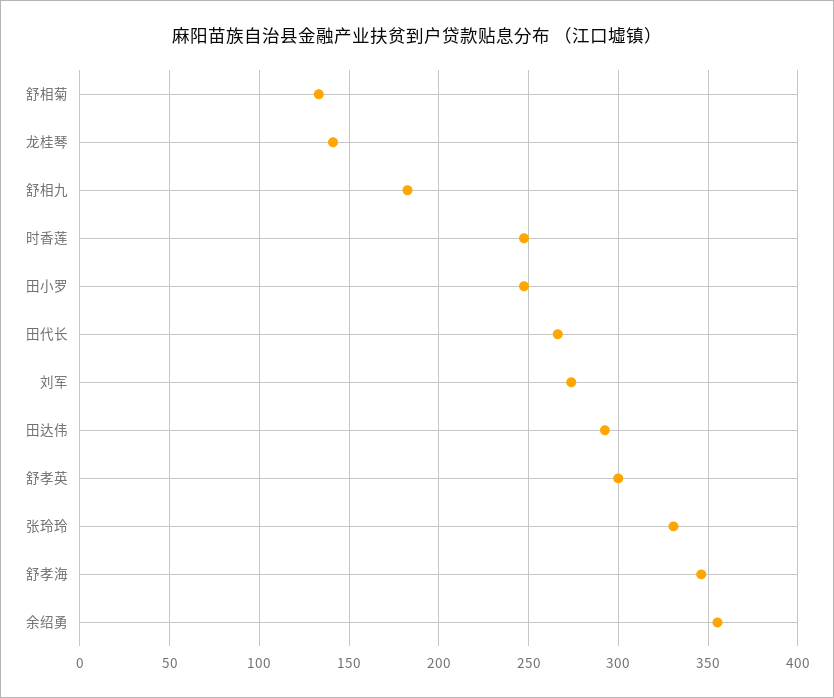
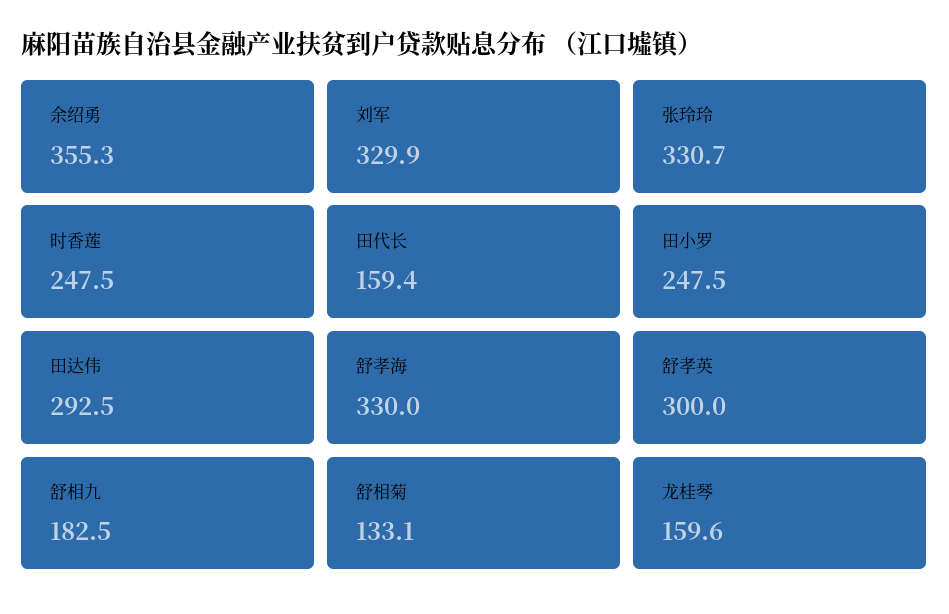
  {
    "舒相菊": 133.1,
-   "龙桂琴": 140,
+   "龙桂琴": 159.6,
    "舒相九": 182.5,
    "时香莲": 247.5,
    "田小罗": 247.5,
-   "田代长": 265,
+   "田代长": 159.4,
-   "刘军": 275,
+   "刘军": 329.9,
    "田达伟": 292.5,
    "舒孝英": 300,
    "张玲玲": 330.7,
-   "舒孝海": 345,
+   "舒孝海": 330,
    "余绍勇": 355.3
  }

